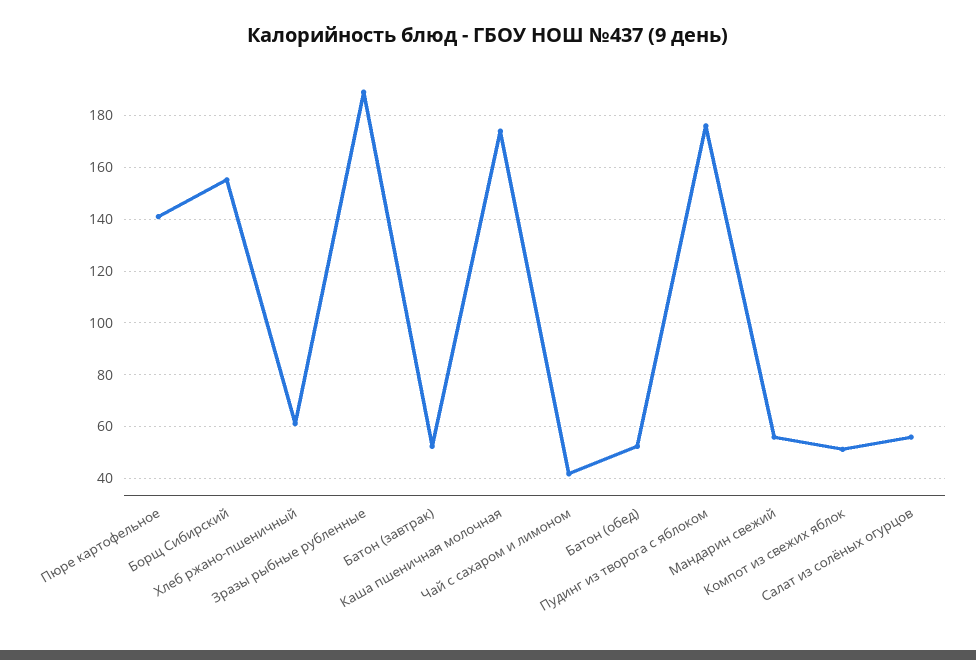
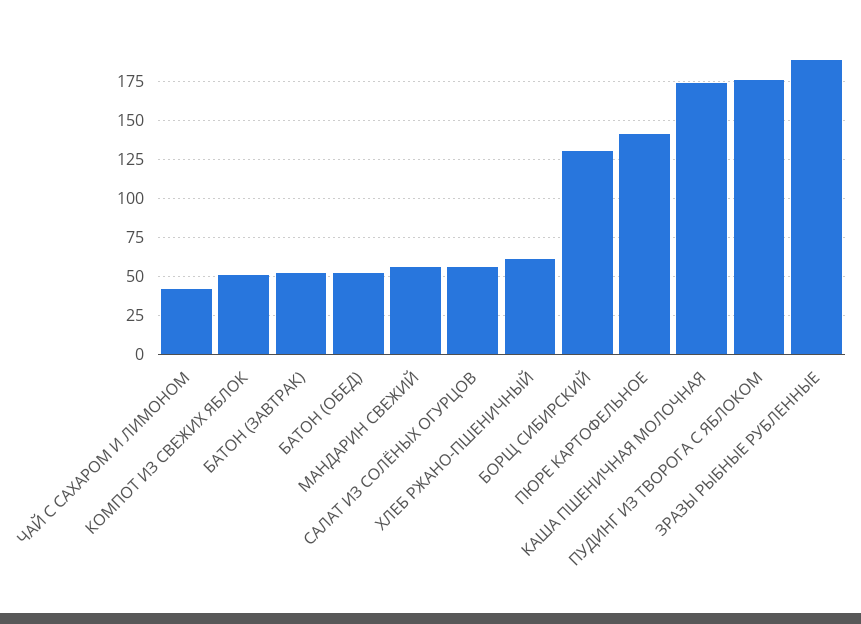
  {
    "Пюре картофельное": 140,
-   "Борщ Сибирский": 155,
+   "Борщ Сибирский": 130,
    "Хлеб ржано-пшеничный": 60,
    "Зразы рыбные рубленные": 190,
    "Батон (завтрак)": 52.5,
    "Каша пшеничная молочная": 175,
    "Чай с сахаром и лимоном": 42.5,
    "Батон (обед)": 52.5,
    "Пудинг из творога с яблоком": 175,
    "Мандарин свежий": 55,
    "Компот из свежих яблок": 50,
    "Салат из солёных огурцов": 55
  }

